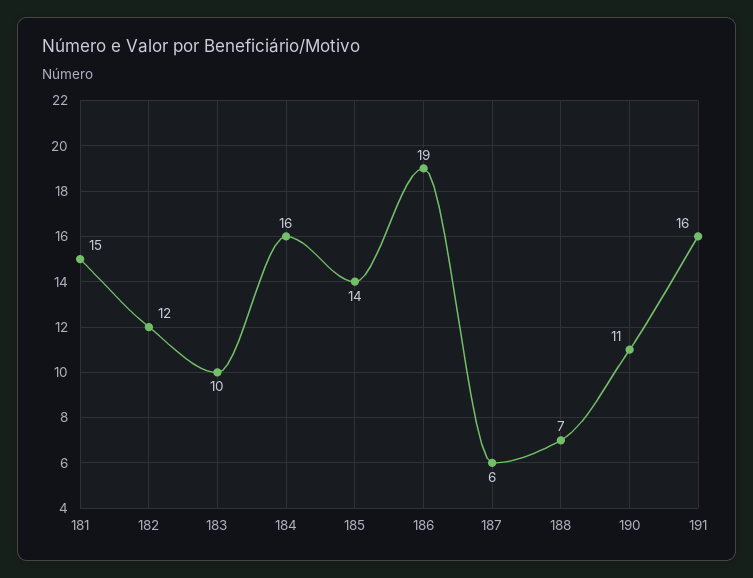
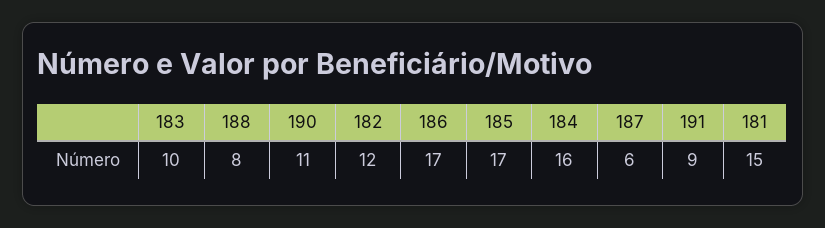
  {
    "181": 15,
    "182": 12,
    "183": 10,
    "184": 16,
-   "185": 14,
+   "185": 17,
-   "186": 19,
+   "186": 17,
    "187": 6,
-   "188": 7,
+   "188": 8,
    "190": 11,
-   "191": 16
+   "191": 9
  }

